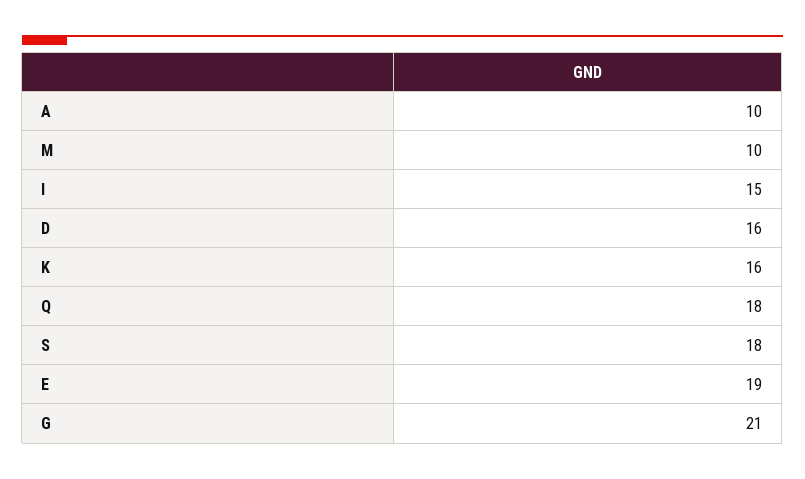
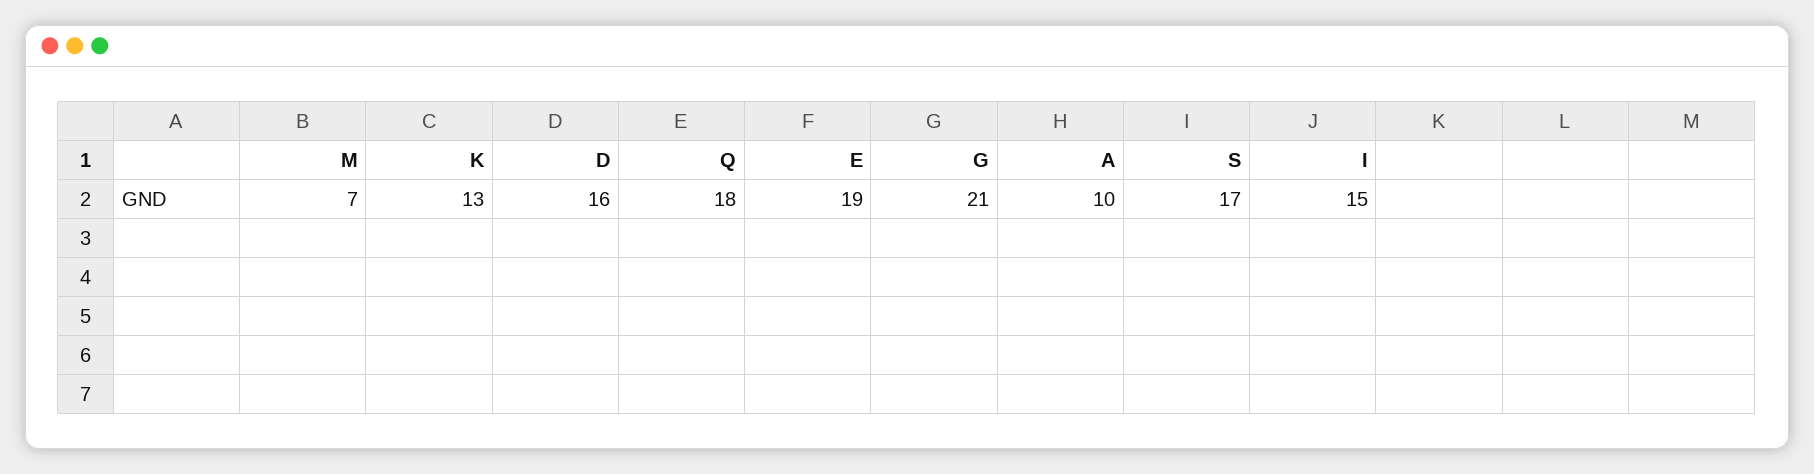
  {
    "A": 10,
-   "M": 10,
+   "M": 7,
    "I": 15,
    "D": 16,
-   "K": 16,
+   "K": 13,
    "Q": 18,
-   "S": 18,
+   "S": 17,
    "E": 19,
    "G": 21
  }

